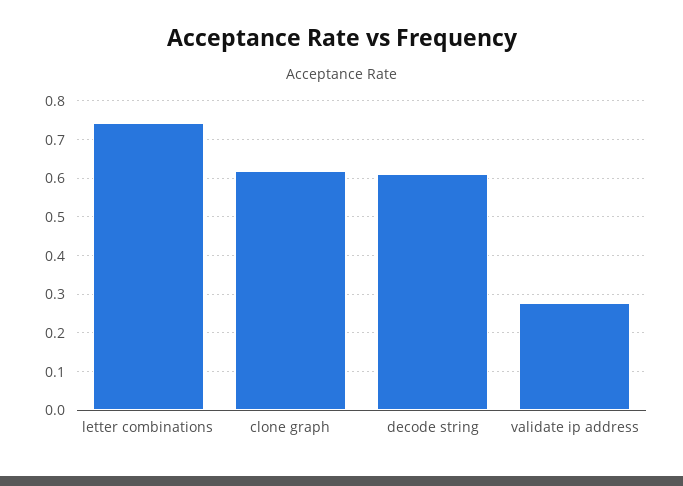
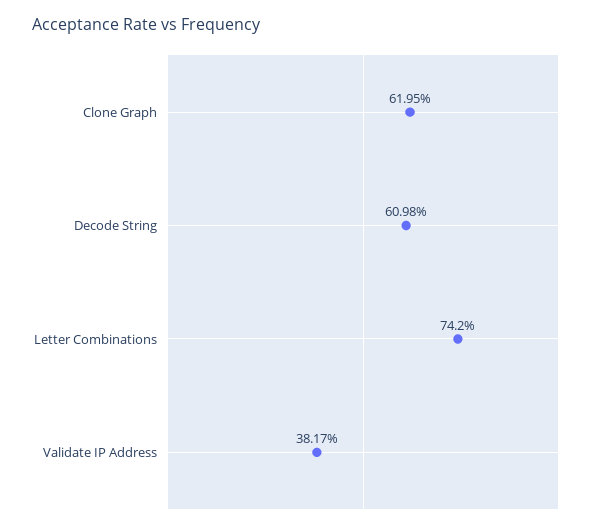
  {
    "letter combinations": 0.742,
    "clone graph": 0.6195,
    "decode string": 0.6098,
-   "validate ip address": 0.28
+   "validate ip address": 0.3817
  }

